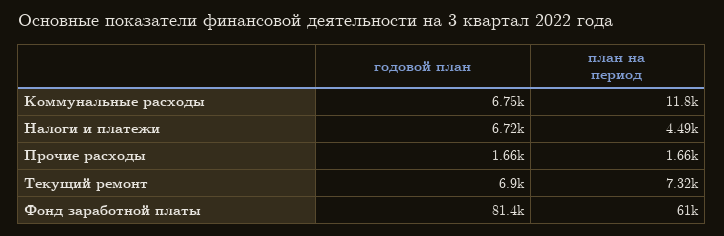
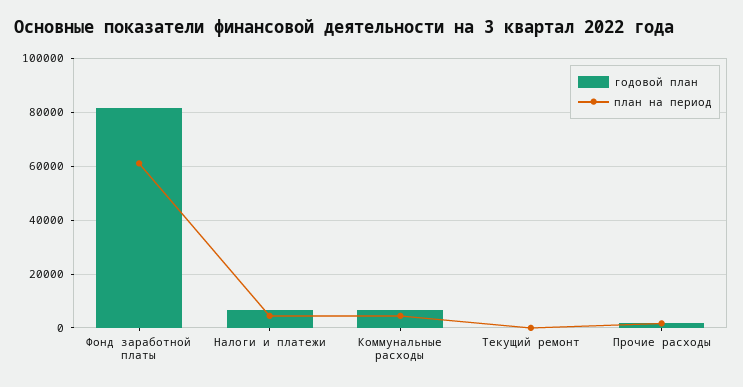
  {
    "годовой план": {
      "Коммунальные расходы": 6750,
      "Налоги и платежи": 6720,
      "Прочие расходы": 1660,
-     "Текущий ремонт": 6900,
+     "Текущий ремонт": 0,
      "Фонд заработной платы": 81400
    },
    "план на период": {
-     "Коммунальные расходы": 11800,
+     "Коммунальные расходы": 5000,
      "Налоги и платежи": 4490,
      "Прочие расходы": 1660,
-     "Текущий ремонт": 7320,
+     "Текущий ремонт": 0,
      "Фонд заработной платы": 61000
    }
  }

